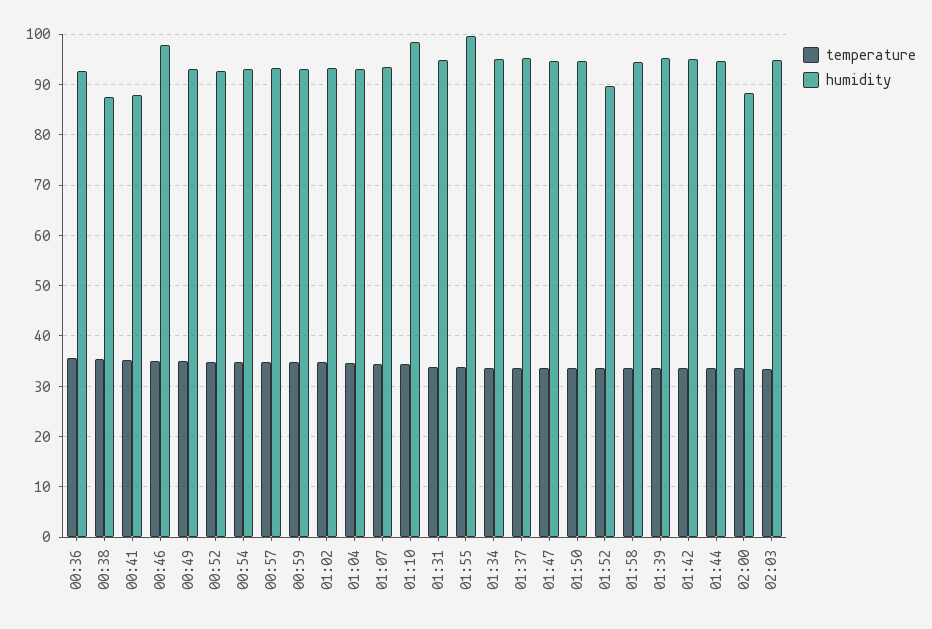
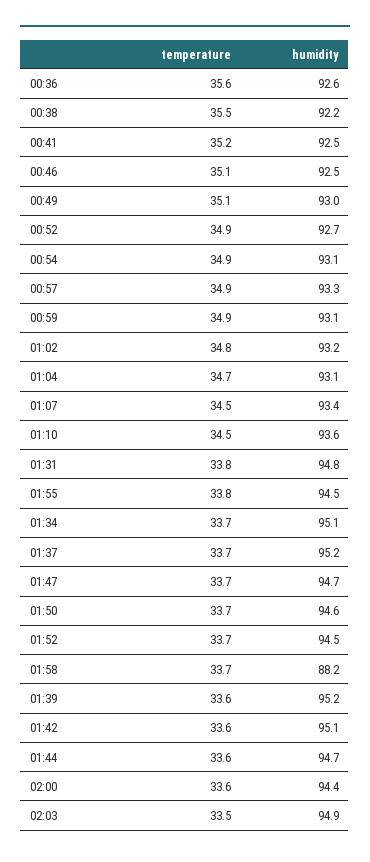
  {
    "temperature": {
      "00:36": 35.6,
      "00:38": 35.5,
      "00:41": 35.2,
      "00:46": 35.1,
      "00:49": 35.1,
      "00:52": 34.9,
      "00:54": 34.9,
      "00:57": 34.9,
      "00:59": 34.9,
      "01:02": 34.8,
      "01:04": 34.7,
      "01:07": 34.5,
      "01:10": 34.5,
      "01:31": 33.8,
      "01:55": 33.8,
      "01:34": 33.7,
      "01:37": 33.7,
      "01:47": 33.7,
      "01:50": 33.7,
      "01:52": 33.7,
      "01:58": 33.7,
      "01:39": 33.6,
      "01:42": 33.6,
      "01:44": 33.6,
      "02:00": 33.6,
      "02:03": 33.5
    },
    "humidity": {
      "00:36": 92.6,
-     "00:38": 88,
+     "00:38": 92.2,
-     "00:41": 88,
+     "00:41": 92.5,
-     "00:46": 98,
+     "00:46": 92.5,
      "00:49": 93,
      "00:52": 92.7,
      "00:54": 93.1,
      "00:57": 93.3,
      "00:59": 93.1,
      "01:02": 93.2,
      "01:04": 93.1,
      "01:07": 93.4,
-     "01:10": 98,
+     "01:10": 93.6,
      "01:31": 94.8,
-     "01:55": 100,
+     "01:55": 94.5,
      "01:34": 95.1,
      "01:37": 95.2,
      "01:47": 94.7,
      "01:50": 94.6,
-     "01:52": 90,
+     "01:52": 94.5,
-     "01:58": 94,
+     "01:58": 88.2,
      "01:39": 95.2,
      "01:42": 95.1,
      "01:44": 94.7,
-     "02:00": 88,
+     "02:00": 94.4,
      "02:03": 94.9
    }
  }

